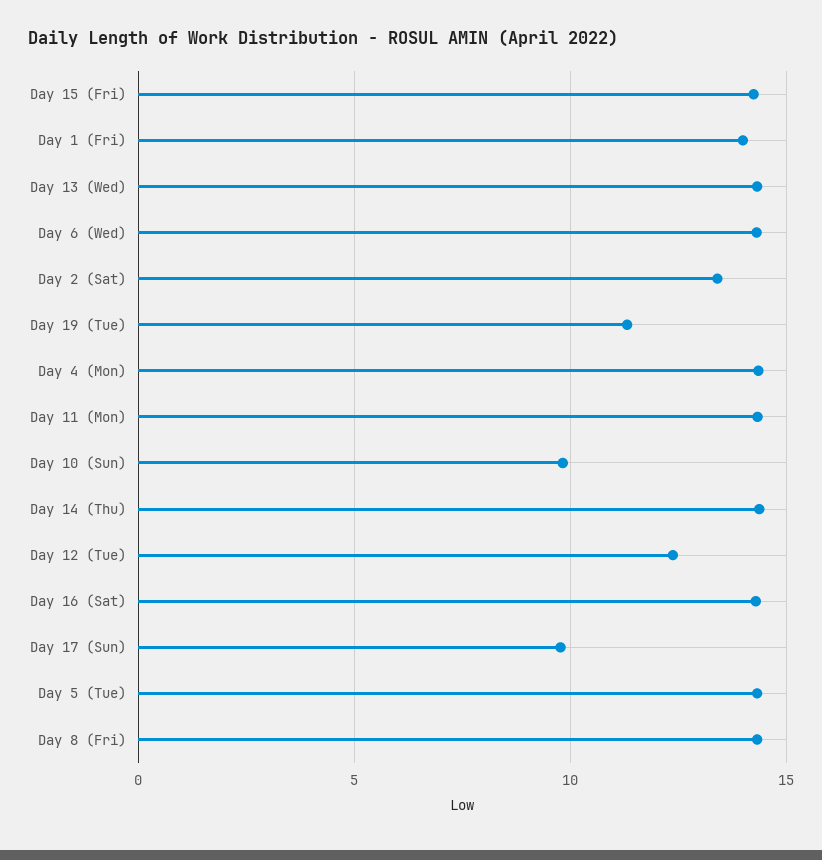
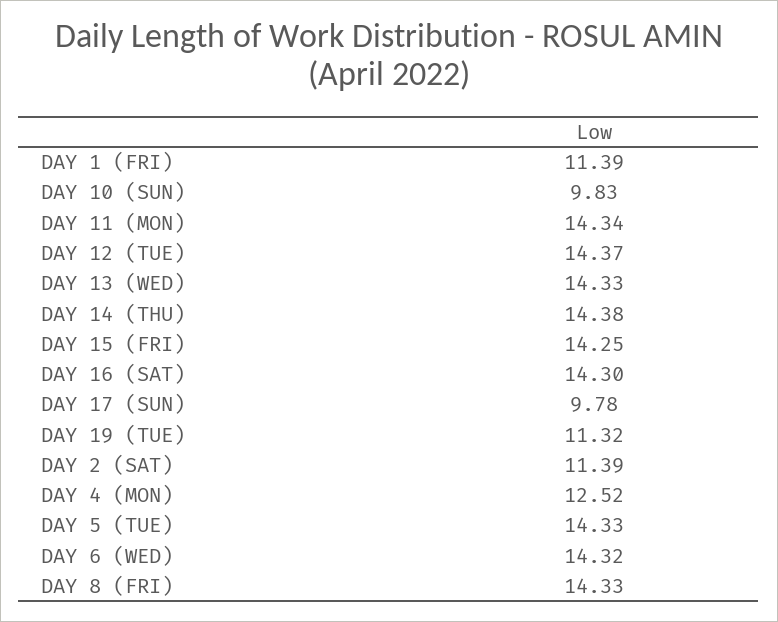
  {
    "Day 15 (Fri)": 14.25,
-   "Day 1 (Fri)": 14,
+   "Day 1 (Fri)": 11.39,
    "Day 13 (Wed)": 14.33,
    "Day 6 (Wed)": 14.32,
-   "Day 2 (Sat)": 13.5,
+   "Day 2 (Sat)": 11.39,
    "Day 19 (Tue)": 11.32,
-   "Day 4 (Mon)": 14.5,
+   "Day 4 (Mon)": 12.52,
    "Day 11 (Mon)": 14.34,
    "Day 10 (Sun)": 9.83,
    "Day 14 (Thu)": 14.38,
-   "Day 12 (Tue)": 12.5,
+   "Day 12 (Tue)": 14.37,
    "Day 16 (Sat)": 14.3,
    "Day 17 (Sun)": 9.78,
    "Day 5 (Tue)": 14.33,
    "Day 8 (Fri)": 14.33
  }

